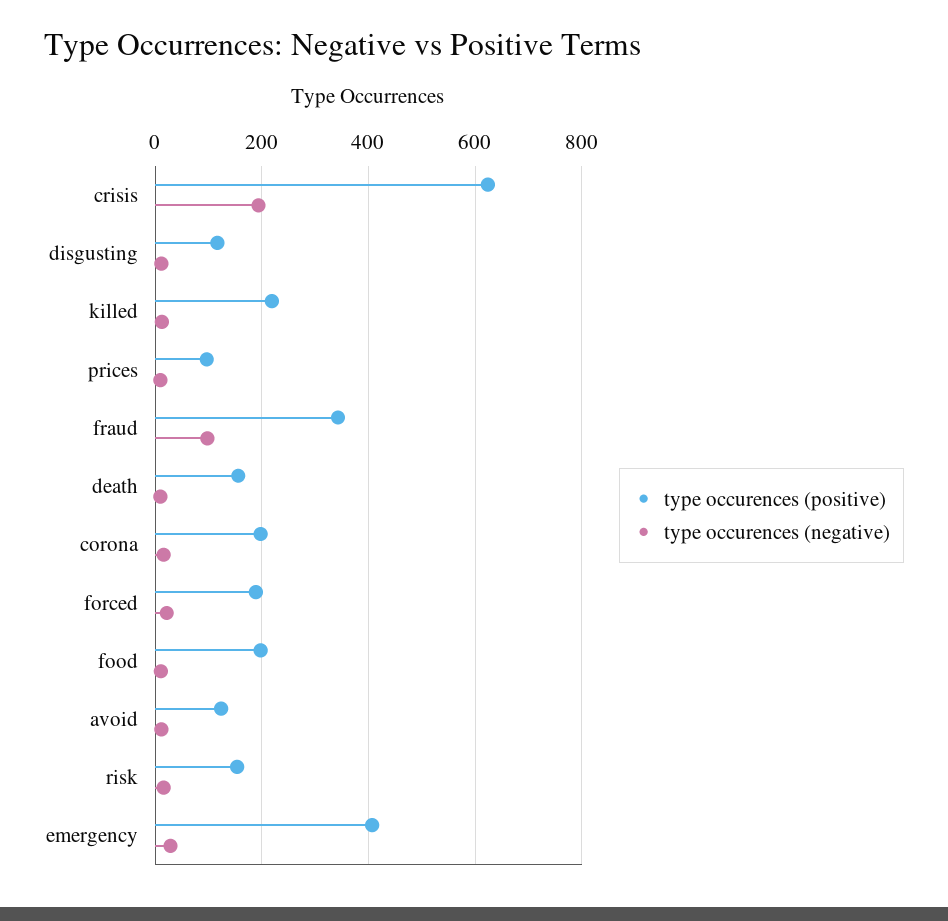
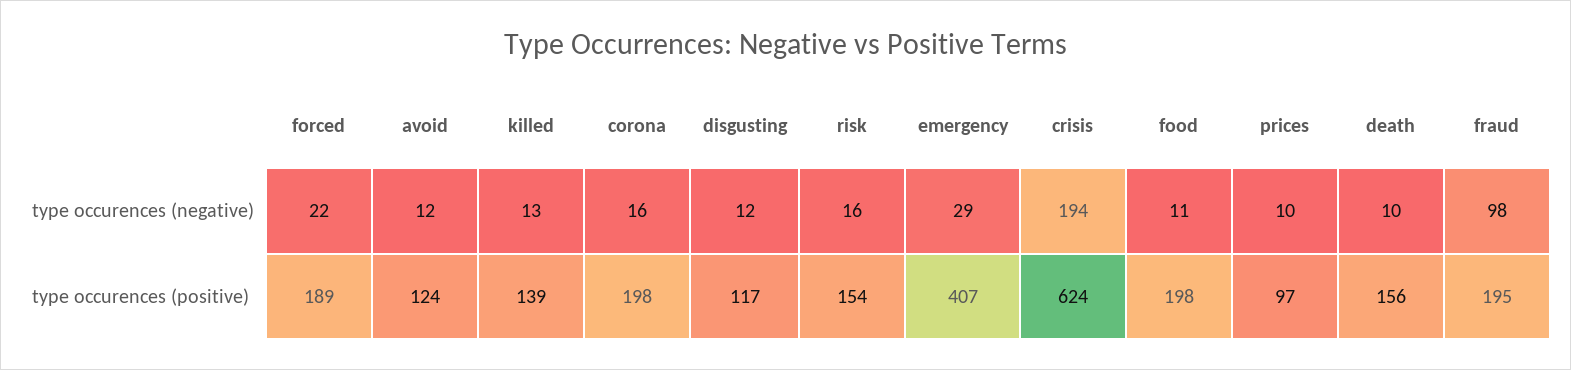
  {
    "type occurences (positive)": {
      "crisis": 624,
      "disgusting": 117,
-     "killed": 220,
+     "killed": 139,
      "prices": 97,
-     "fraud": 340,
+     "fraud": 195,
      "death": 156,
      "corona": 198,
      "forced": 189,
      "food": 198,
      "avoid": 124,
      "risk": 154,
      "emergency": 407
    },
    "type occurences (negative)": {
      "crisis": 194,
      "disgusting": 12,
      "killed": 13,
      "prices": 10,
      "fraud": 98,
      "death": 10,
      "corona": 16,
      "forced": 22,
      "food": 11,
      "avoid": 12,
      "risk": 16,
      "emergency": 29
    }
  }

